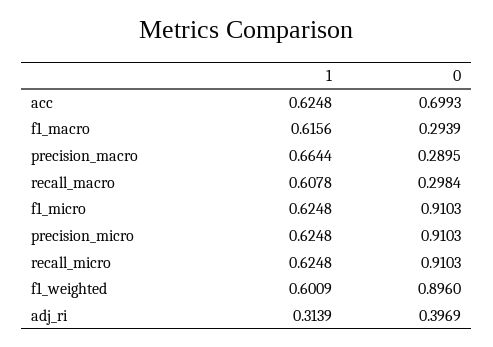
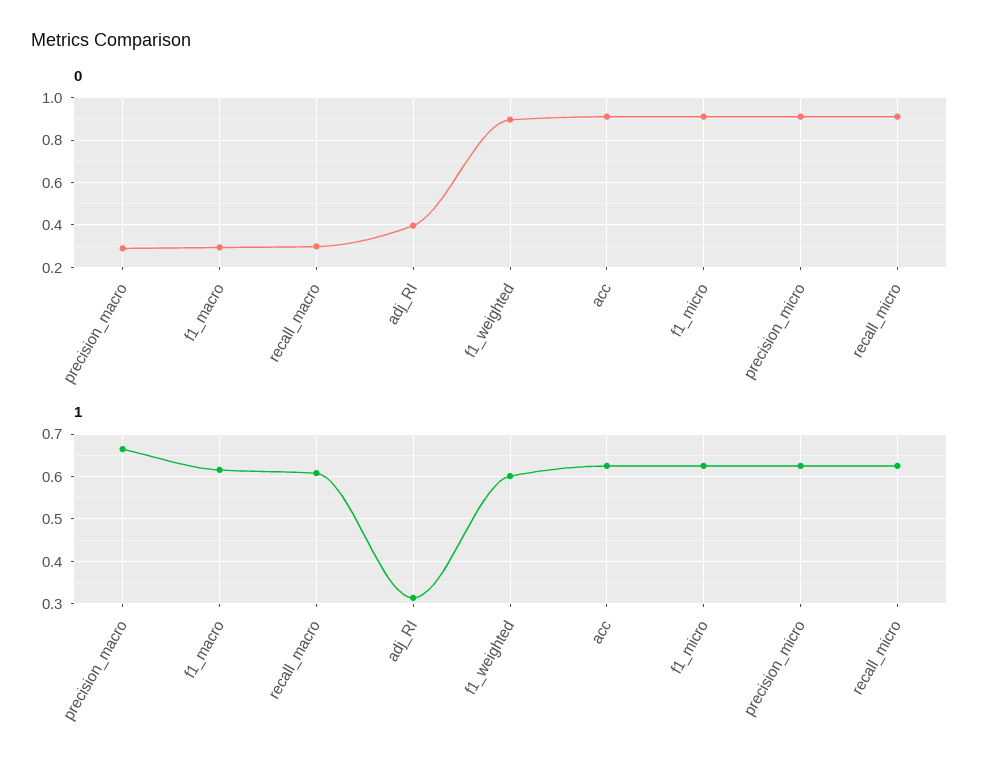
  {
    "1": {
      "acc": 0.6248,
      "f1_macro": 0.6156,
      "precision_macro": 0.6644,
      "recall_macro": 0.6078,
      "f1_micro": 0.6248,
      "precision_micro": 0.6248,
      "recall_micro": 0.6248,
      "f1_weighted": 0.6009,
      "adj_ri": 0.3139
    },
    "0": {
-     "acc": 0.6993,
+     "acc": 0.9,
      "f1_macro": 0.2939,
      "precision_macro": 0.2895,
      "recall_macro": 0.2984,
      "f1_micro": 0.9103,
      "precision_micro": 0.9103,
      "recall_micro": 0.9103,
      "f1_weighted": 0.896,
      "adj_ri": 0.3969
    }
  }

